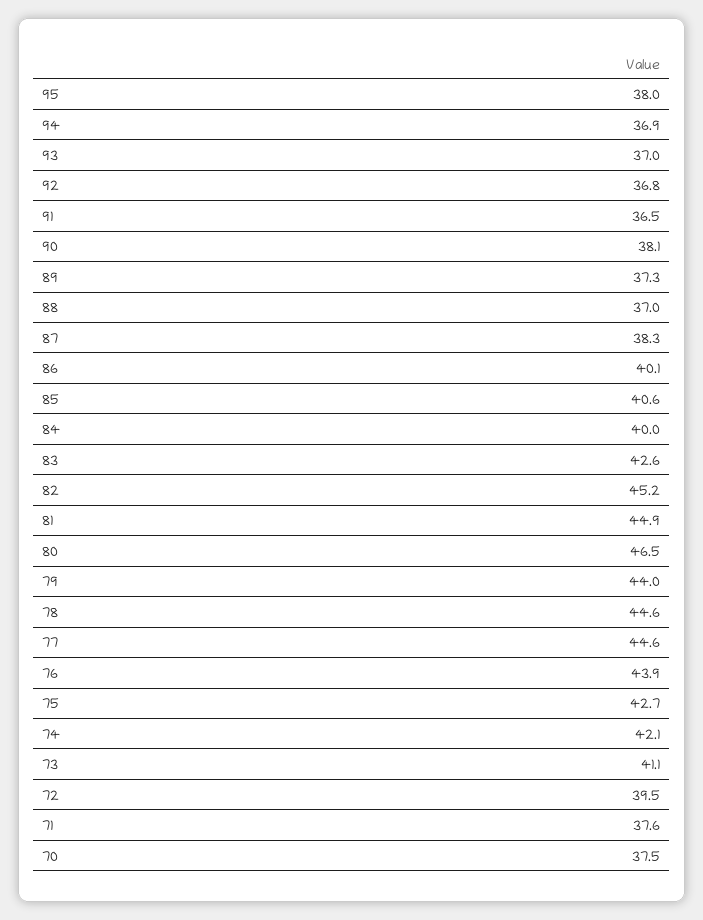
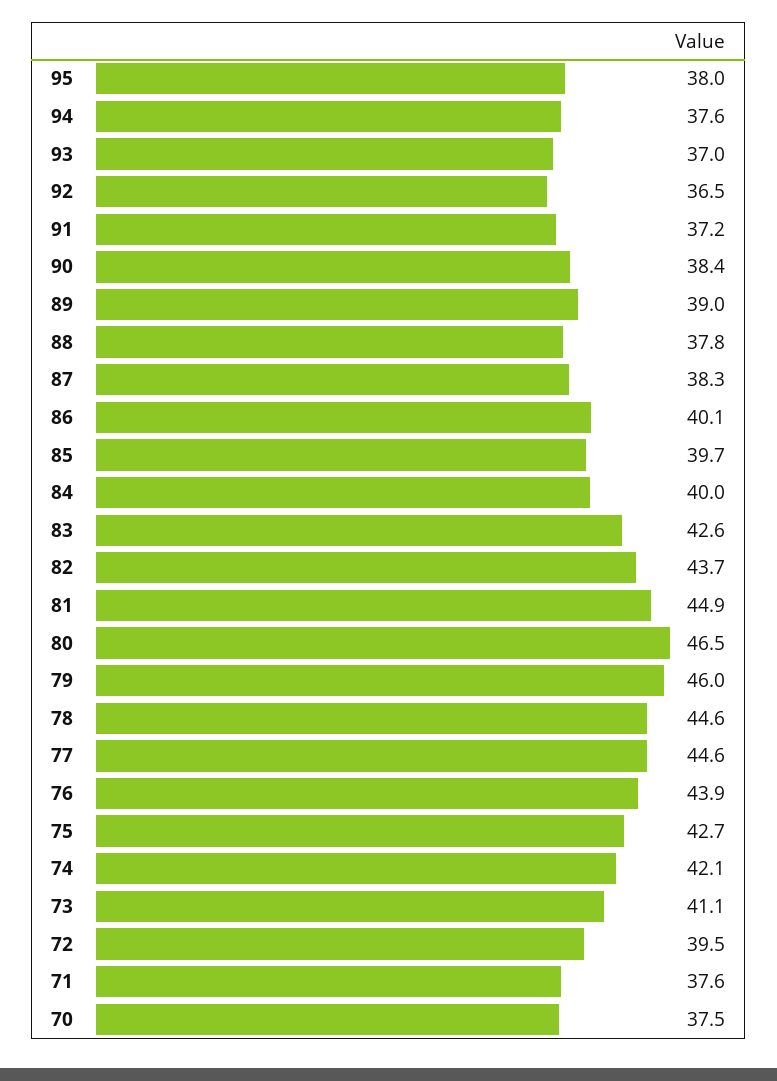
  {
    "95": 38,
-   "94": 36.9,
+   "94": 37.6,
    "93": 37,
-   "92": 36.8,
+   "92": 36.5,
-   "91": 36.5,
+   "91": 37.2,
-   "90": 38.1,
+   "90": 38.4,
-   "89": 37.3,
+   "89": 39,
-   "88": 37,
+   "88": 37.8,
    "87": 38.3,
    "86": 40.1,
-   "85": 40.6,
+   "85": 39.7,
    "84": 40,
    "83": 42.6,
-   "82": 45.2,
+   "82": 43.7,
    "81": 44.9,
    "80": 46.5,
-   "79": 44,
+   "79": 46,
    "78": 44.6,
    "77": 44.6,
    "76": 43.9,
    "75": 42.7,
    "74": 42.1,
    "73": 41.1,
    "72": 39.5,
    "71": 37.6,
    "70": 37.5
  }

